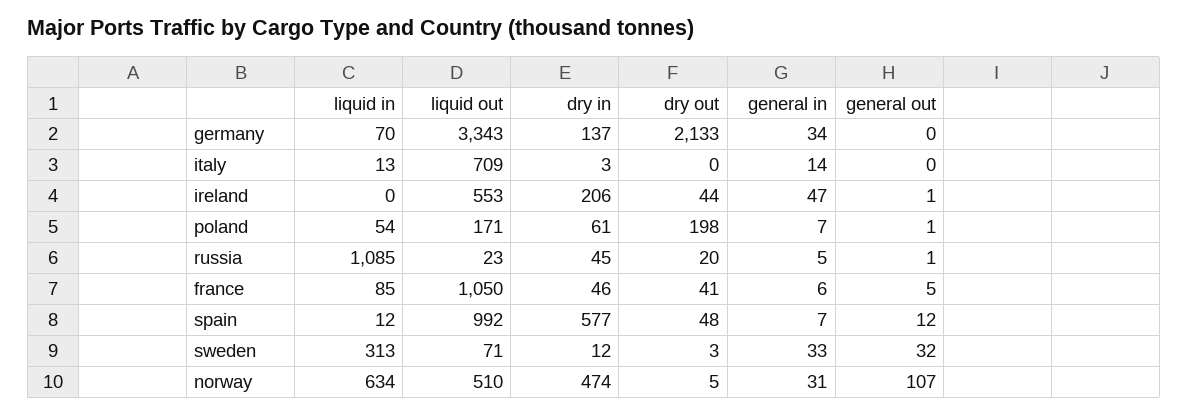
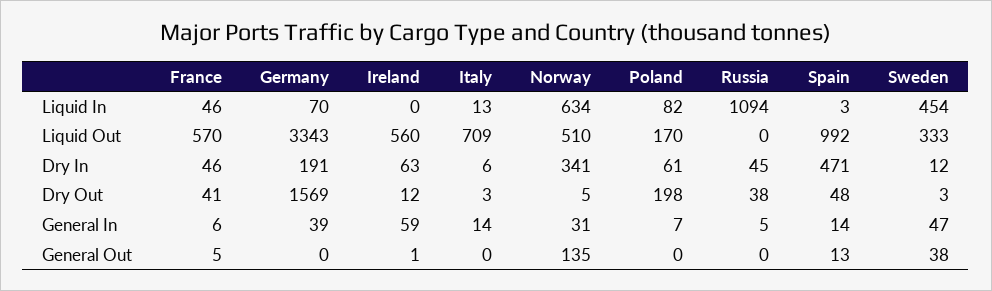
  {
    "liquid in": {
      "germany": 70,
      "italy": 13,
      "ireland": 0,
-     "poland": 54,
+     "poland": 82,
-     "russia": 1085,
+     "russia": 1094,
-     "france": 85,
+     "france": 46,
-     "spain": 12,
+     "spain": 3,
-     "sweden": 313,
+     "sweden": 454,
      "norway": 634
    },
    "liquid out": {
      "germany": 3343,
      "italy": 709,
-     "ireland": 553,
+     "ireland": 560,
-     "poland": 171,
+     "poland": 170,
-     "russia": 23,
+     "russia": 0,
-     "france": 1050,
+     "france": 570,
      "spain": 992,
-     "sweden": 71,
+     "sweden": 333,
      "norway": 510
    },
    "dry in": {
-     "germany": 137,
+     "germany": 191,
-     "italy": 3,
+     "italy": 6,
-     "ireland": 206,
+     "ireland": 63,
      "poland": 61,
      "russia": 45,
      "france": 46,
-     "spain": 577,
+     "spain": 471,
      "sweden": 12,
-     "norway": 474
+     "norway": 341
    },
    "dry out": {
-     "germany": 2133,
+     "germany": 1569,
-     "italy": 0,
+     "italy": 3,
-     "ireland": 44,
+     "ireland": 12,
      "poland": 198,
-     "russia": 20,
+     "russia": 38,
      "france": 41,
      "spain": 48,
      "sweden": 3,
      "norway": 5
    },
    "general in": {
-     "germany": 34,
+     "germany": 39,
      "italy": 14,
-     "ireland": 47,
+     "ireland": 59,
      "poland": 7,
      "russia": 5,
      "france": 6,
-     "spain": 7,
+     "spain": 14,
-     "sweden": 33,
+     "sweden": 47,
      "norway": 31
    },
    "general out": {
      "germany": 0,
      "italy": 0,
      "ireland": 1,
-     "poland": 1,
+     "poland": 0,
-     "russia": 1,
+     "russia": 0,
      "france": 5,
-     "spain": 12,
+     "spain": 13,
-     "sweden": 32,
+     "sweden": 38,
-     "norway": 107
+     "norway": 135
    }
  }

